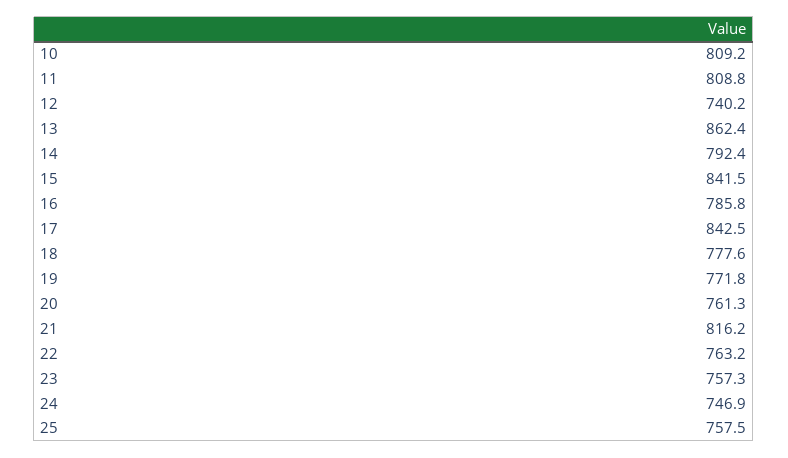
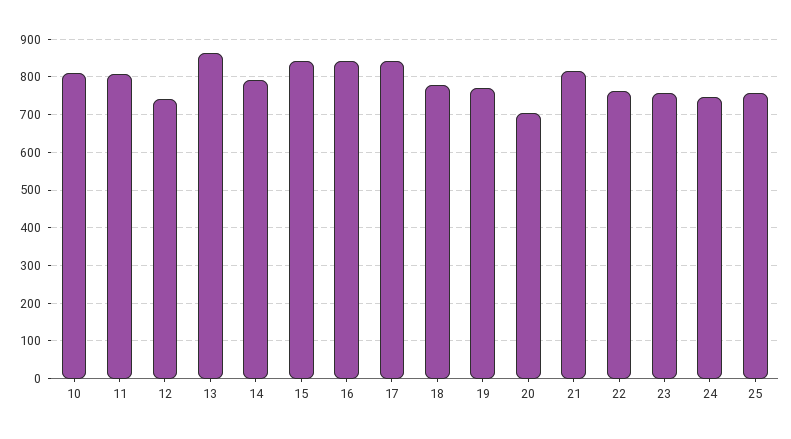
  {
    "10": 809.2,
    "11": 808.8,
    "12": 740.2,
    "13": 862.4,
    "14": 792.4,
    "15": 841.5,
-   "16": 785.8,
+   "16": 840,
    "17": 842.5,
    "18": 777.6,
    "19": 771.8,
-   "20": 761.3,
+   "20": 700,
    "21": 816.2,
    "22": 763.2,
    "23": 757.3,
    "24": 746.9,
    "25": 757.5
  }

